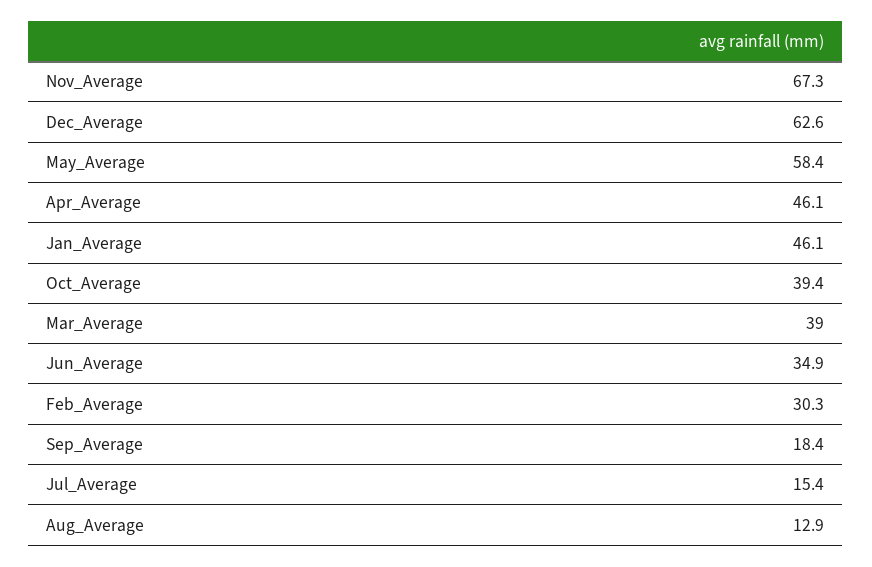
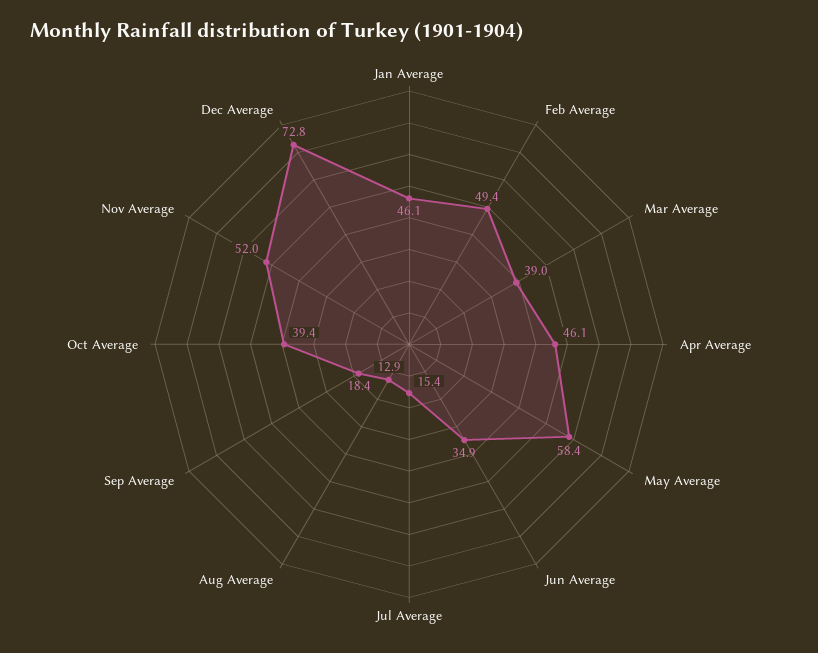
  {
-   "Nov_Average": 67.3,
+   "Nov_Average": 52,
-   "Dec_Average": 62.6,
+   "Dec_Average": 72.8,
    "May_Average": 58.4,
    "Apr_Average": 46.1,
    "Jan_Average": 46.1,
    "Oct_Average": 39.4,
    "Mar_Average": 39,
    "Jun_Average": 34.9,
-   "Feb_Average": 30.3,
+   "Feb_Average": 49.4,
    "Sep_Average": 18.4,
    "Jul_Average": 15.4,
    "Aug_Average": 12.9
  }

